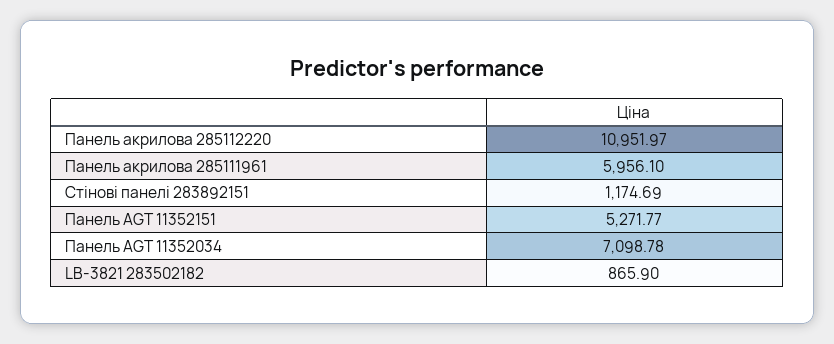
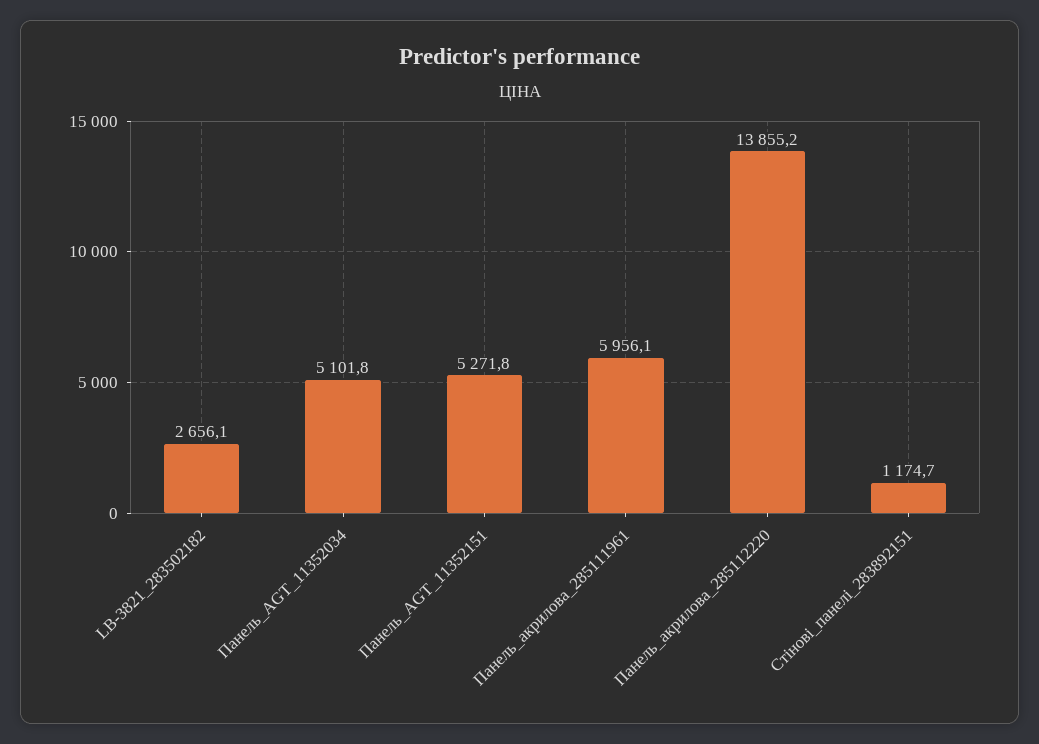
  {
-   "Панель акрилова 285112220": 10951.97,
+   "Панель акрилова 285112220": 13855.2,
    "Панель акрилова 285111961": 5956.1,
    "Стінові панелі 283892151": 1174.69,
    "Панель AGT 11352151": 5271.77,
-   "Панель AGT 11352034": 7098.78,
+   "Панель AGT 11352034": 5101.8,
-   "LB-3821 283502182": 865.9
+   "LB-3821 283502182": 2656.1
  }

